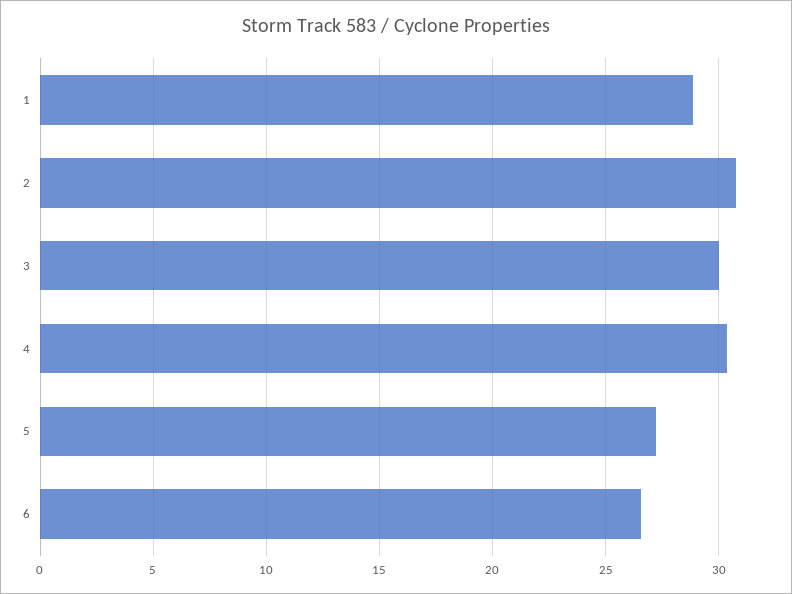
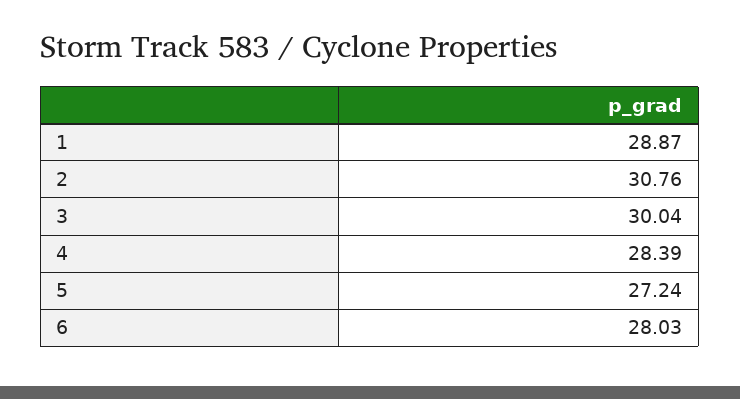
  {
    "1": 28.87,
    "2": 30.76,
    "3": 30.04,
-   "4": 30.5,
+   "4": 28.39,
    "5": 27.24,
-   "6": 26.5
+   "6": 28.03
  }

